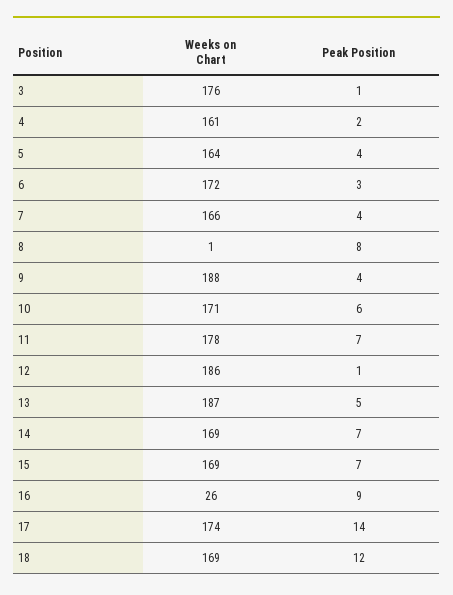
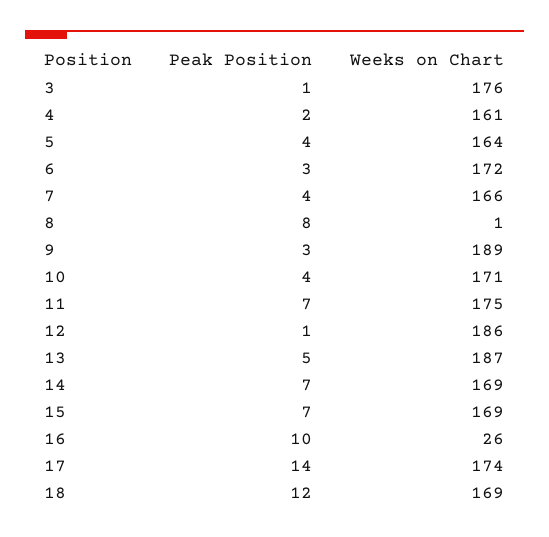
  {
    "Weeks on Chart": {
      "3": 176,
      "4": 161,
      "5": 164,
      "6": 172,
      "7": 166,
      "8": 1,
-     "9": 188,
+     "9": 189,
      "10": 171,
-     "11": 178,
+     "11": 175,
      "12": 186,
      "13": 187,
      "14": 169,
      "15": 169,
      "16": 26,
      "17": 174,
      "18": 169
    },
    "Peak Position": {
      "3": 1,
      "4": 2,
      "5": 4,
      "6": 3,
      "7": 4,
      "8": 8,
-     "9": 4,
+     "9": 3,
-     "10": 6,
+     "10": 4,
      "11": 7,
      "12": 1,
      "13": 5,
      "14": 7,
      "15": 7,
-     "16": 9,
+     "16": 10,
      "17": 14,
      "18": 12
    }
  }

